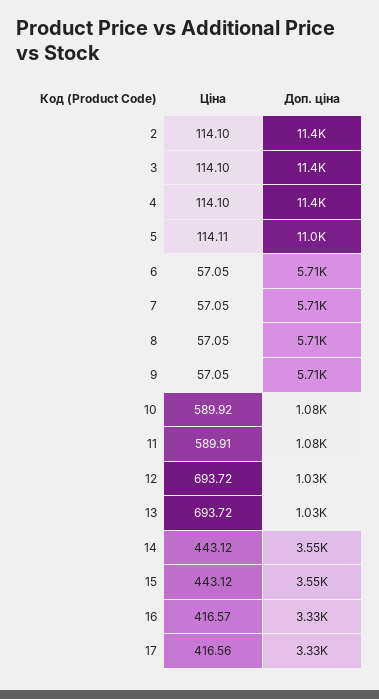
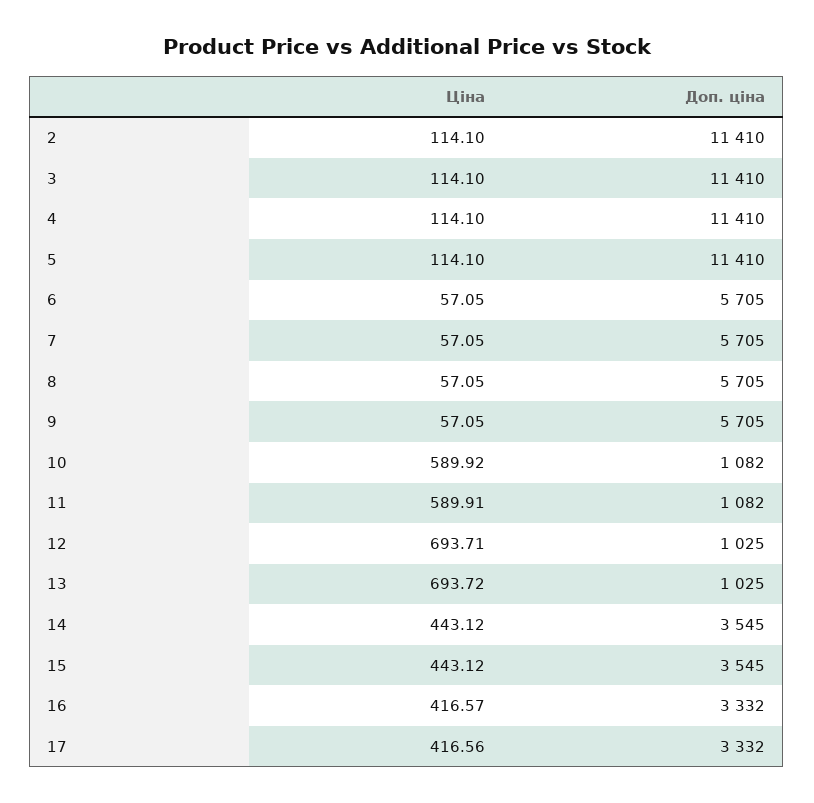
  {
    "Ціна": {
      "2": 114.1,
      "3": 114.1,
      "4": 114.1,
-     "5": 114.11,
+     "5": 114.1,
      "6": 57.05,
      "7": 57.05,
      "8": 57.05,
      "9": 57.05,
      "10": 589.92,
      "11": 589.91,
-     "12": 693.72,
+     "12": 693.71,
      "13": 693.72,
      "14": 443.12,
      "15": 443.12,
      "16": 416.57,
      "17": 416.56
    },
    "Доп. ціна": {
      "2": 11410,
      "3": 11410,
      "4": 11410,
-     "5": 11000,
+     "5": 11410,
      "6": 5705,
      "7": 5705,
      "8": 5705,
      "9": 5705,
      "10": 1082,
      "11": 1082,
      "12": 1025,
      "13": 1025,
      "14": 3545,
      "15": 3545,
      "16": 3332,
      "17": 3332
    }
  }

